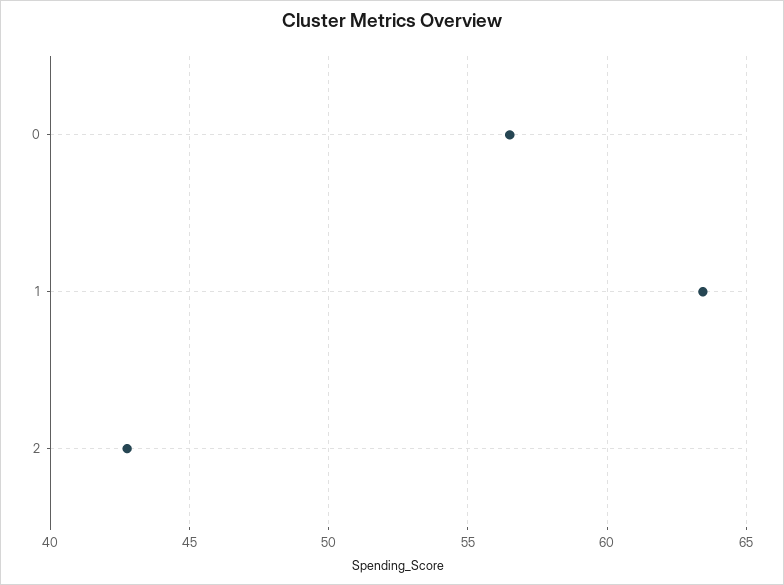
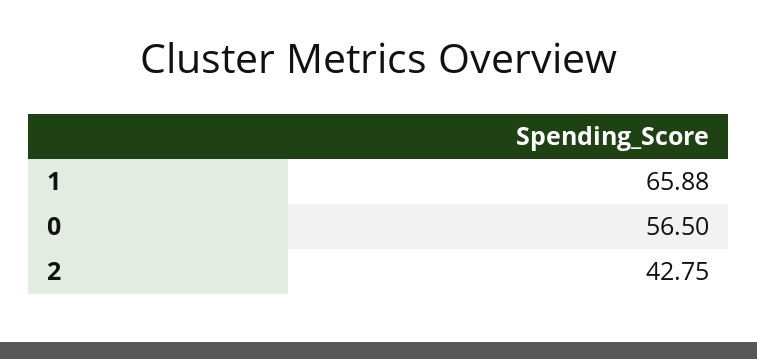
  {
    "0": 56.5,
-   "1": 63.5,
+   "1": 65.88,
    "2": 42.75
  }

